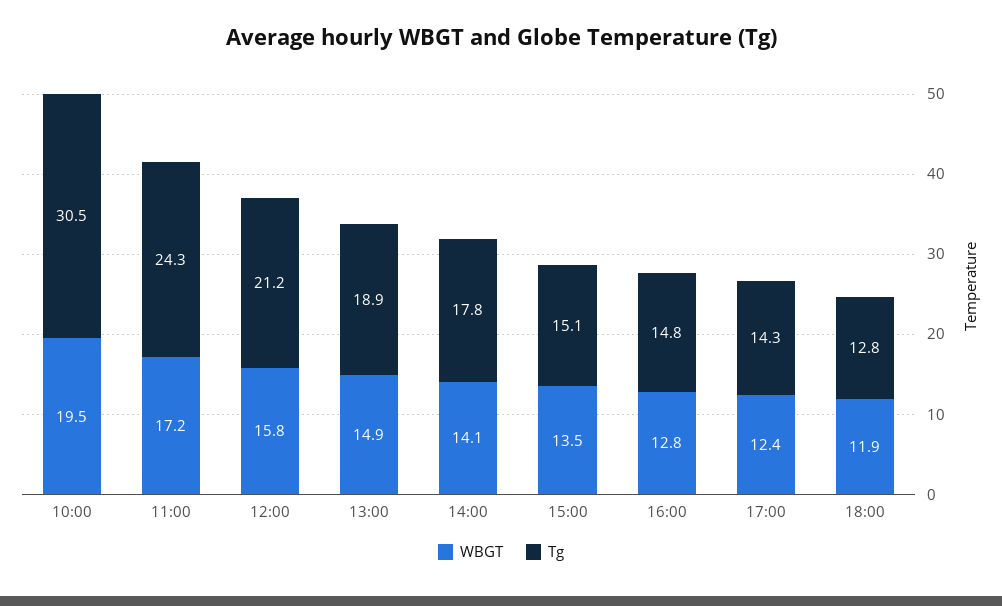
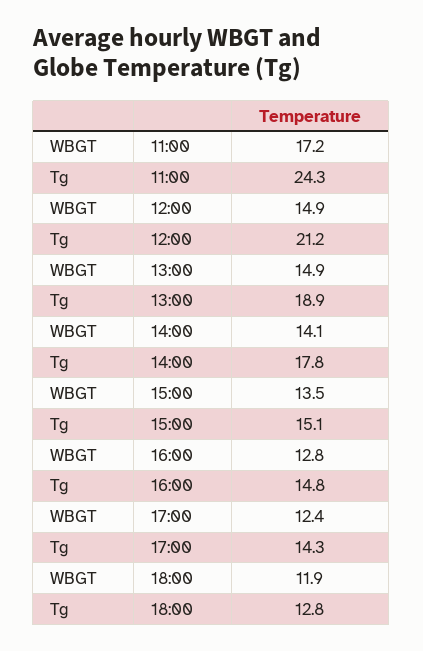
  {
    "WBGT": {
-     "10:00": 19.5,
      "11:00": 17.2,
-     "12:00": 15.8,
+     "12:00": 14.9,
      "13:00": 14.9,
      "14:00": 14.1,
      "15:00": 13.5,
      "16:00": 12.8,
      "17:00": 12.4,
      "18:00": 11.9
    },
    "Tg": {
-     "10:00": 30.5,
      "11:00": 24.3,
      "12:00": 21.2,
      "13:00": 18.9,
      "14:00": 17.8,
      "15:00": 15.1,
      "16:00": 14.8,
      "17:00": 14.3,
      "18:00": 12.8
    }
  }

